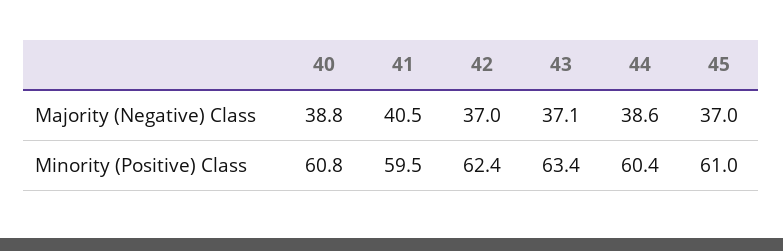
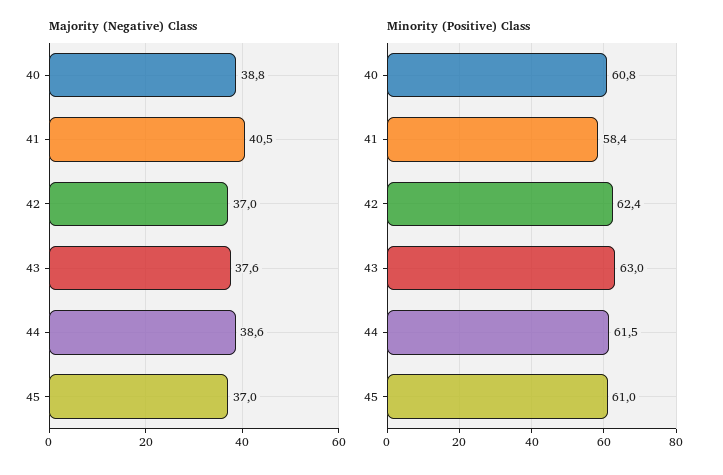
  {
    "Majority (Negative) Class": {
      "40": 38.8,
      "41": 40.5,
      "42": 37,
-     "43": 37.1,
+     "43": 37.6,
      "44": 38.6,
      "45": 37
    },
    "Minority (Positive) Class": {
      "40": 60.8,
-     "41": 59.5,
+     "41": 58.4,
      "42": 62.4,
-     "43": 63.4,
+     "43": 63,
-     "44": 60.4,
+     "44": 61.5,
      "45": 61
    }
  }

